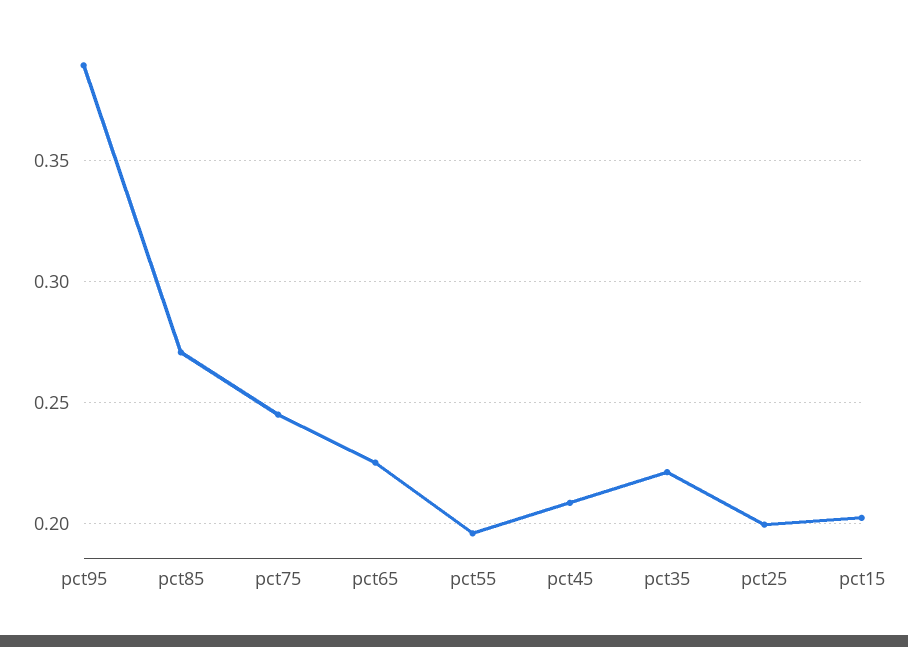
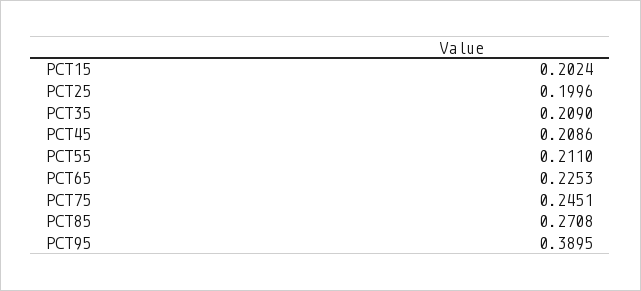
  {
    "pct95": 0.3895,
    "pct85": 0.2708,
    "pct75": 0.2451,
    "pct65": 0.2253,
-   "pct55": 0.195,
+   "pct55": 0.211,
    "pct45": 0.2086,
-   "pct35": 0.22,
+   "pct35": 0.209,
    "pct25": 0.1996,
    "pct15": 0.2024
  }

